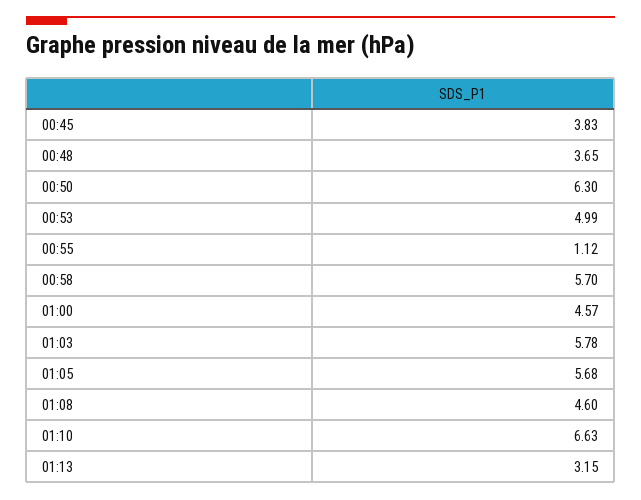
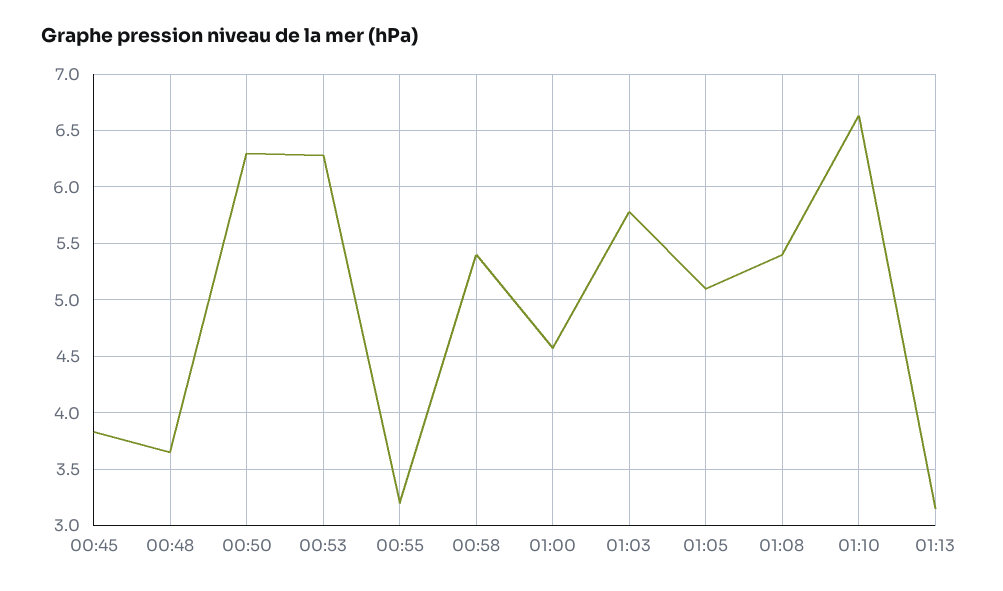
  {
    "00:45": 3.83,
    "00:48": 3.65,
    "00:50": 6.3,
-   "00:53": 4.99,
+   "00:53": 6.3,
-   "00:55": 1.12,
+   "00:55": 3.2,
-   "00:58": 5.7,
+   "00:58": 5.4,
    "01:00": 4.57,
    "01:03": 5.78,
-   "01:05": 5.68,
+   "01:05": 5.1,
-   "01:08": 4.6,
+   "01:08": 5.4,
    "01:10": 6.63,
    "01:13": 3.15
  }

